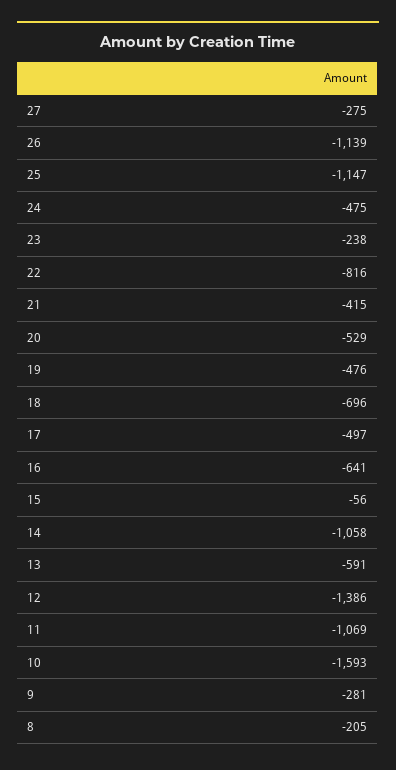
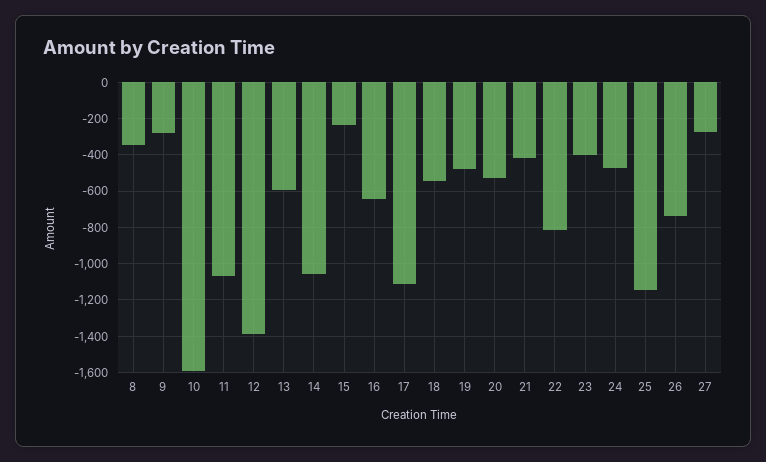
  {
    "27": -275,
-   "26": -1139,
+   "26": -750,
    "25": -1147,
    "24": -475,
-   "23": -238,
+   "23": -400,
    "22": -816,
    "21": -415,
    "20": -529,
    "19": -476,
-   "18": -696,
+   "18": -550,
-   "17": -497,
+   "17": -1100,
    "16": -641,
-   "15": -56,
+   "15": -250,
    "14": -1058,
    "13": -591,
    "12": -1386,
    "11": -1069,
    "10": -1593,
    "9": -281,
-   "8": -205
+   "8": -350
  }

